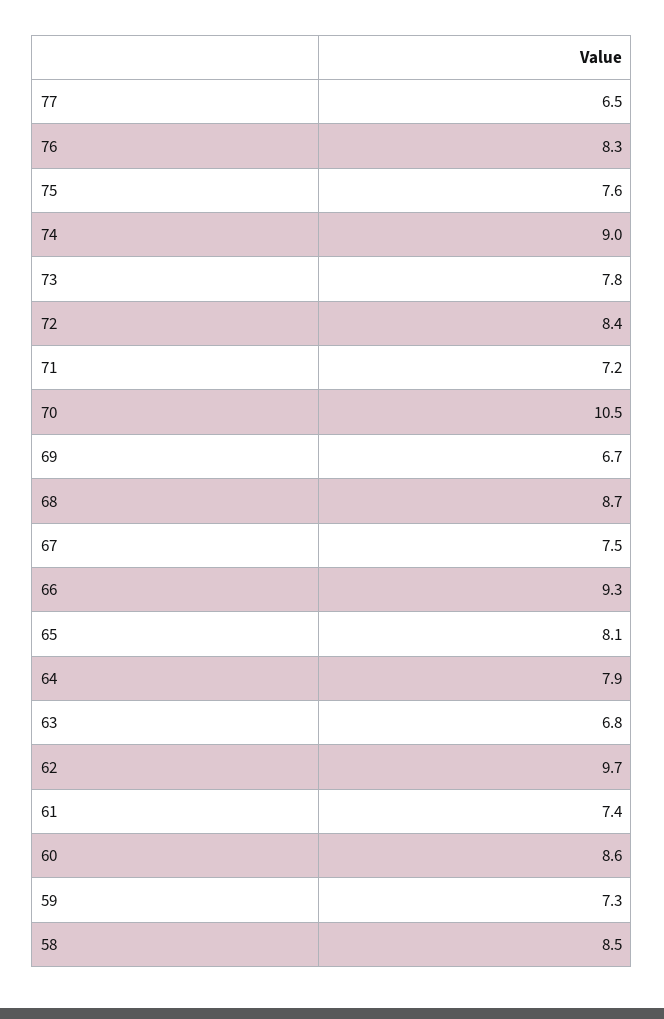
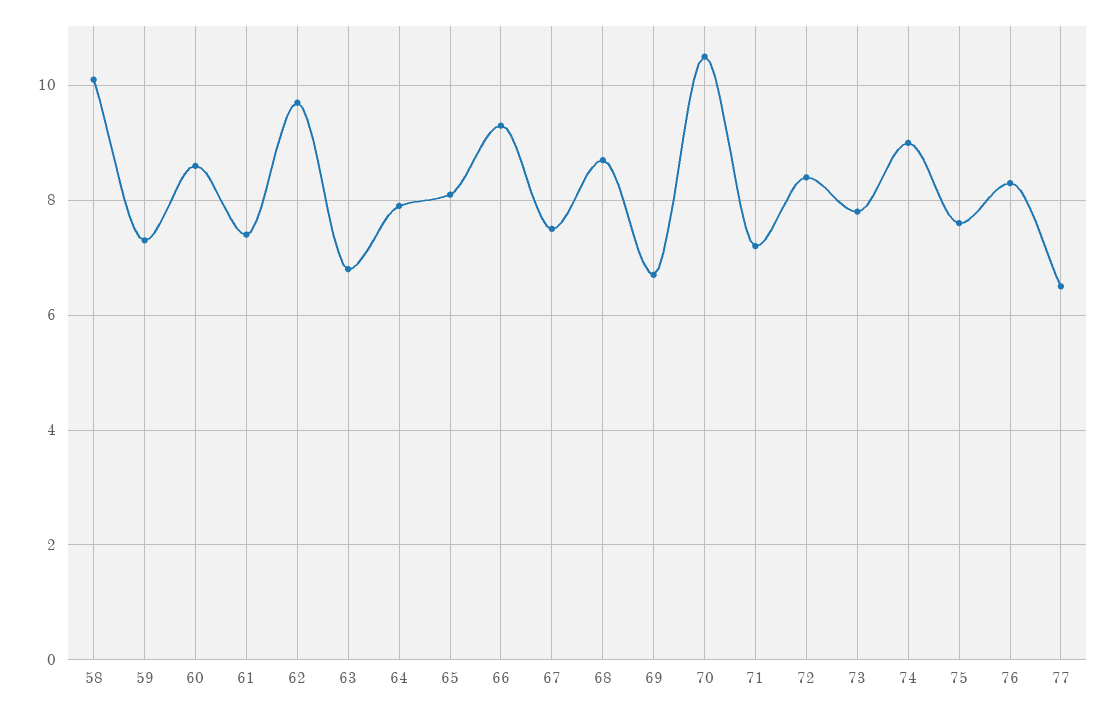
  {
    "77": 6.5,
    "76": 8.3,
    "75": 7.6,
    "74": 9,
    "73": 7.8,
    "72": 8.4,
    "71": 7.2,
    "70": 10.5,
    "69": 6.7,
    "68": 8.7,
    "67": 7.5,
    "66": 9.3,
    "65": 8.1,
    "64": 7.9,
    "63": 6.8,
    "62": 9.7,
    "61": 7.4,
    "60": 8.6,
    "59": 7.3,
-   "58": 8.5
+   "58": 10
  }

